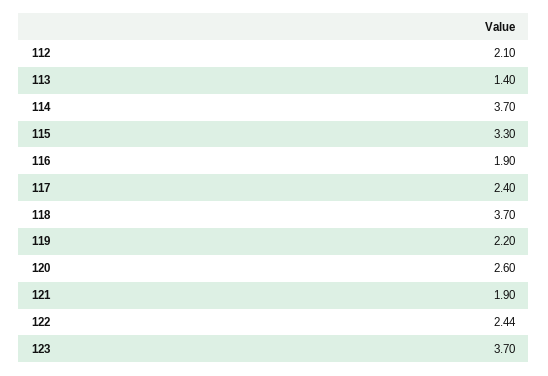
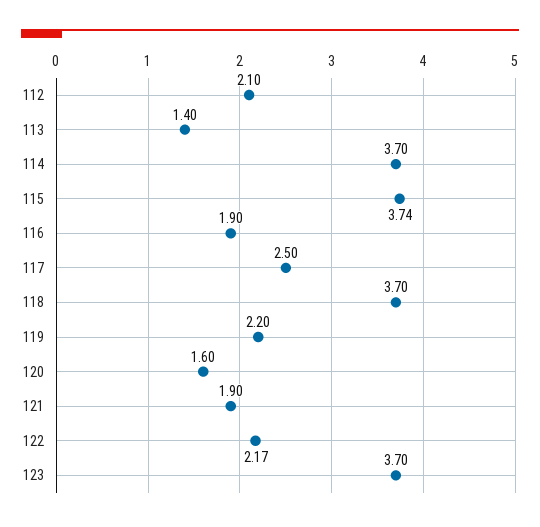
  {
    "112": 2.1,
    "113": 1.4,
    "114": 3.7,
-   "115": 3.3,
+   "115": 3.74,
    "116": 1.9,
-   "117": 2.4,
+   "117": 2.5,
    "118": 3.7,
    "119": 2.2,
-   "120": 2.6,
+   "120": 1.6,
    "121": 1.9,
-   "122": 2.44,
+   "122": 2.17,
    "123": 3.7
  }

